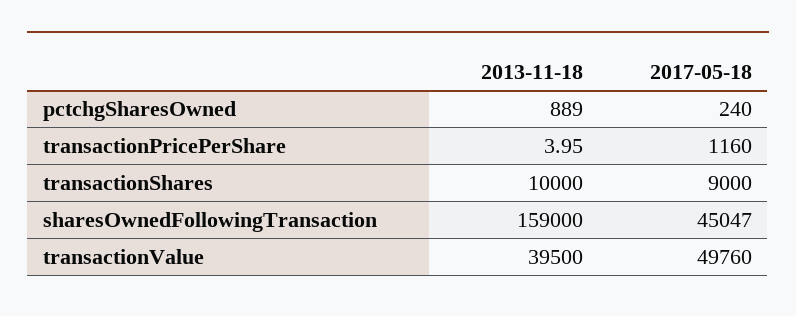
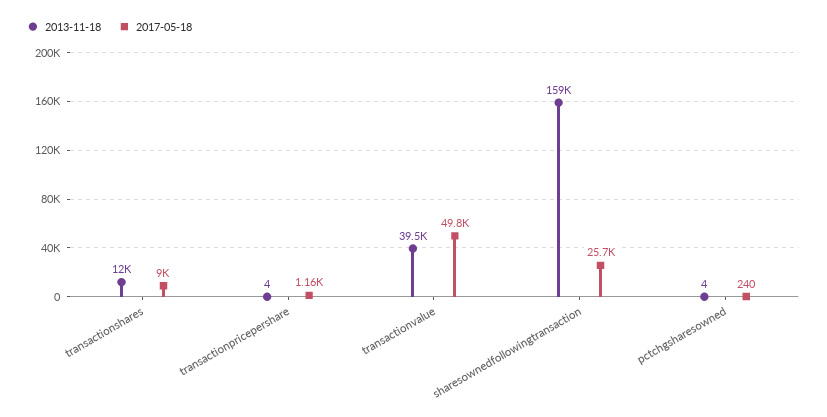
  {
    "2013-11-18": {
-     "pctchgSharesOwned": 889,
+     "pctchgSharesOwned": 4,
      "transactionPricePerShare": 3.95,
-     "transactionShares": 10000,
+     "transactionShares": 12000,
      "sharesOwnedFollowingTransaction": 159000,
      "transactionValue": 39500
    },
    "2017-05-18": {
      "pctchgSharesOwned": 240,
      "transactionPricePerShare": 1160,
      "transactionShares": 9000,
-     "sharesOwnedFollowingTransaction": 45047,
+     "sharesOwnedFollowingTransaction": 25700,
      "transactionValue": 49760
    }
  }

